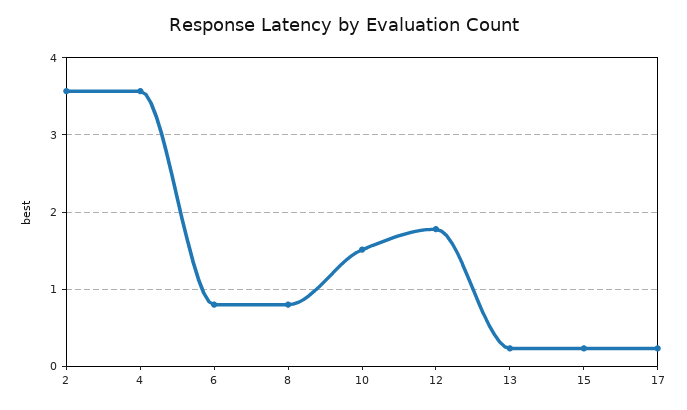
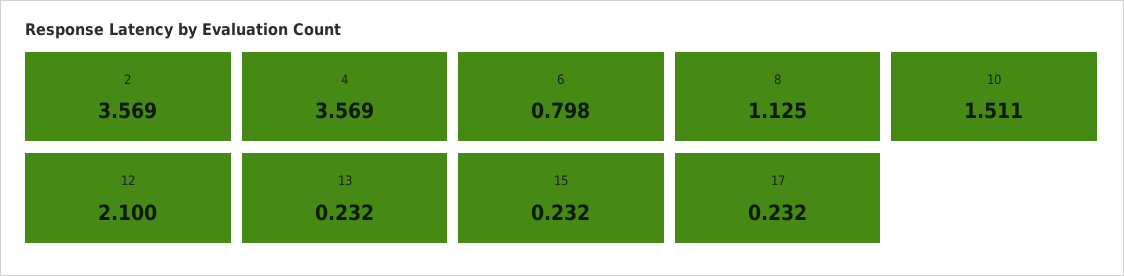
  {
    "2": 3.569,
    "4": 3.569,
    "6": 0.798,
-   "8": 0.8,
+   "8": 1.125,
    "10": 1.511,
-   "12": 1.8,
+   "12": 2.1,
    "13": 0.232,
    "15": 0.232,
    "17": 0.232
  }

